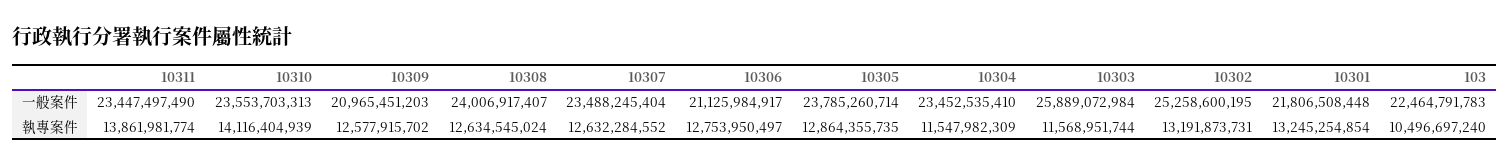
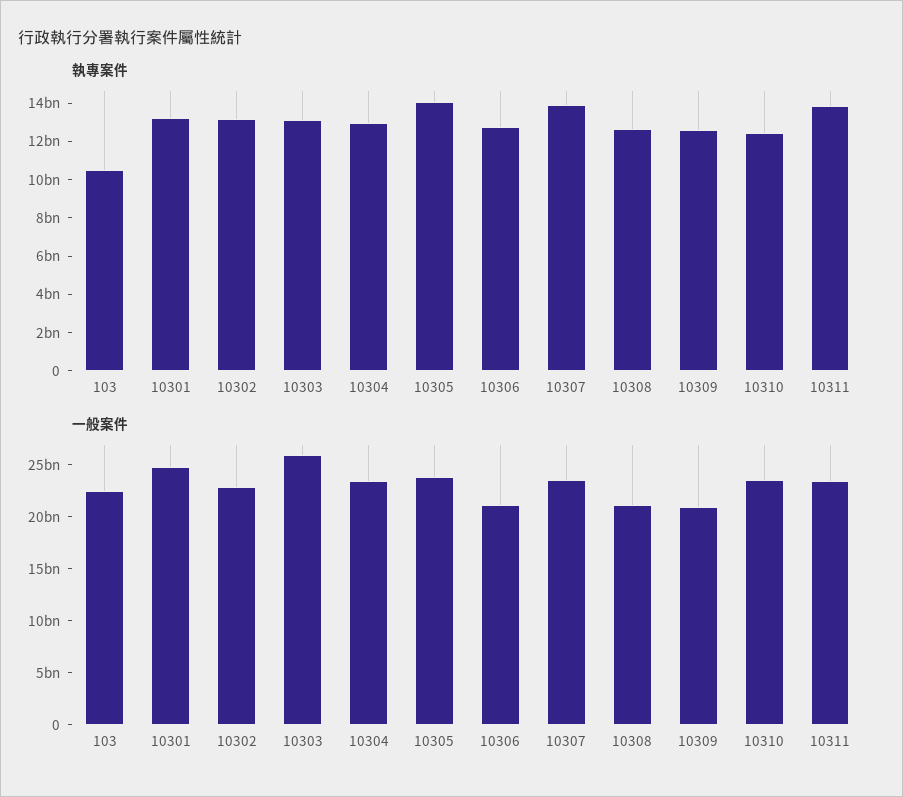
  {
    "一般案件": {
      "10311": 23447497490,
      "10310": 23553703313,
      "10309": 20965451203,
-     "10308": 24006917407,
+     "10308": 21000000000,
      "10307": 23488245404,
      "10306": 21125984917,
      "10305": 23785260714,
      "10304": 23452535410,
      "10303": 25889072984,
-     "10302": 25258600195,
+     "10302": 23000000000,
-     "10301": 21806508448,
+     "10301": 25000000000,
      "103": 22464791783
    },
    "執專案件": {
      "10311": 13861981774,
-     "10310": 14116404939,
+     "10310": 12500000000,
      "10309": 12577915702,
      "10308": 12634545024,
-     "10307": 12632284552,
+     "10307": 14000000000,
      "10306": 12753950497,
-     "10305": 12864355735,
+     "10305": 14000000000,
-     "10304": 11547982309,
+     "10304": 13000000000,
-     "10303": 11568951744,
+     "10303": 13000000000,
      "10302": 13191873731,
      "10301": 13245254854,
      "103": 10496697240
    }
  }

